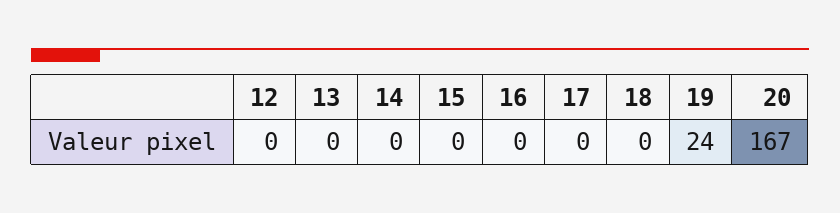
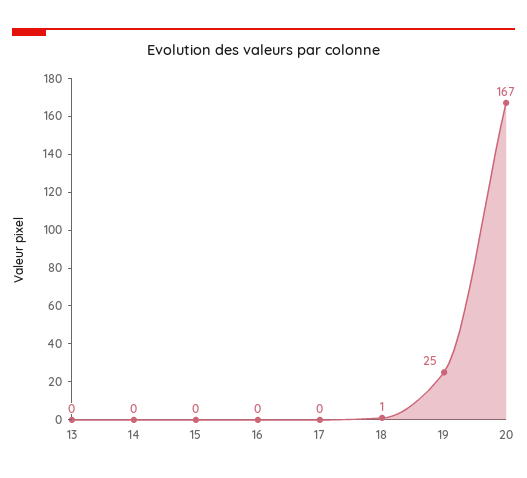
  {
-   "12": 0,
    "13": 0,
    "14": 0,
    "15": 0,
    "16": 0,
    "17": 0,
-   "18": 0,
+   "18": 1,
-   "19": 24,
+   "19": 25,
    "20": 167
  }

